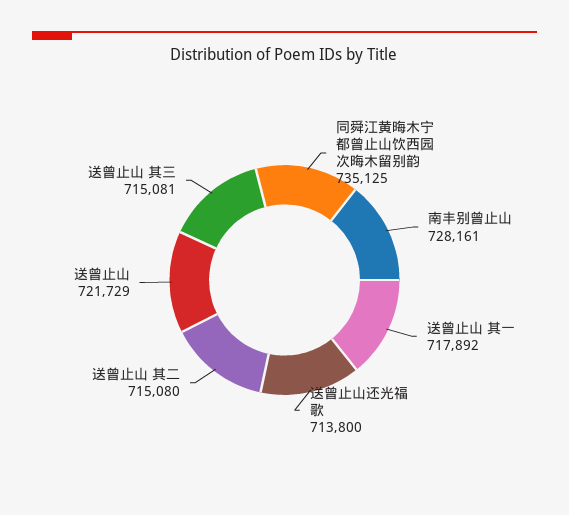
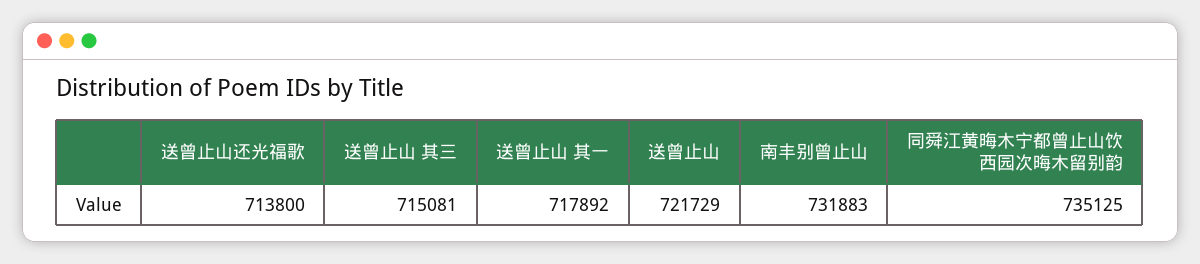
  {
    "同舜江黄晦木宁都曾止山饮西园次晦木留别韵": 735125,
-   "南丰别曾止山": 728161,
+   "南丰别曾止山": 731883,
    "送曾止山 其一": 717892,
    "送曾止山还光福歌": 713800,
-   "送曾止山 其二": 715080,
    "送曾止山": 721729,
    "送曾止山 其三": 715081
  }

